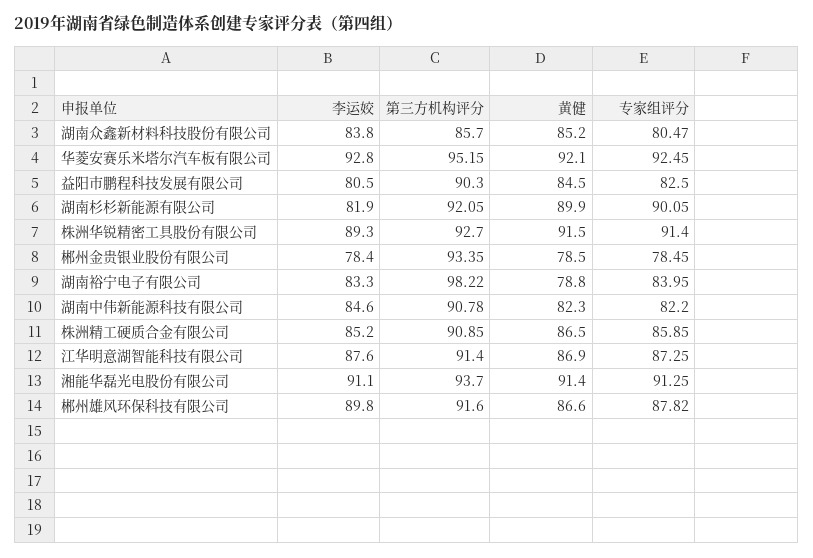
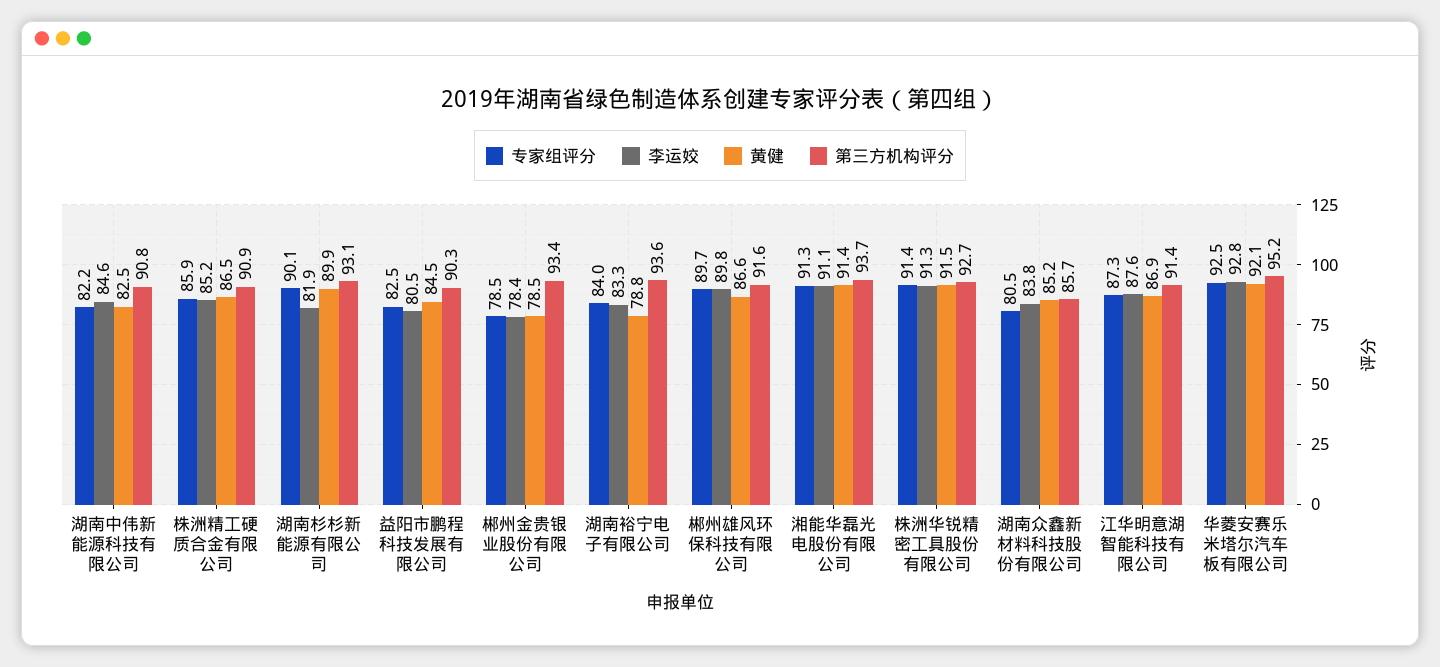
  {
    "李运姣": {
      "湖南众鑫新材料科技股份有限公司": 83.8,
      "华菱安赛乐米塔尔汽车板有限公司": 92.8,
      "益阳市鹏程科技发展有限公司": 80.5,
      "湖南杉杉新能源有限公司": 81.9,
-     "株洲华锐精密工具股份有限公司": 89.3,
+     "株洲华锐精密工具股份有限公司": 91.3,
      "郴州金贵银业股份有限公司": 78.4,
      "湖南裕宁电子有限公司": 83.3,
      "湖南中伟新能源科技有限公司": 84.6,
      "株洲精工硬质合金有限公司": 85.2,
      "江华明意湖智能科技有限公司": 87.6,
      "湘能华磊光电股份有限公司": 91.1,
      "郴州雄风环保科技有限公司": 89.8
    },
    "第三方机构评分": {
      "湖南众鑫新材料科技股份有限公司": 85.7,
      "华菱安赛乐米塔尔汽车板有限公司": 95.15,
      "益阳市鹏程科技发展有限公司": 90.3,
-     "湖南杉杉新能源有限公司": 92.05,
+     "湖南杉杉新能源有限公司": 93.1,
      "株洲华锐精密工具股份有限公司": 92.7,
      "郴州金贵银业股份有限公司": 93.35,
-     "湖南裕宁电子有限公司": 98.22,
+     "湖南裕宁电子有限公司": 93.6,
      "湖南中伟新能源科技有限公司": 90.78,
      "株洲精工硬质合金有限公司": 90.85,
      "江华明意湖智能科技有限公司": 91.4,
      "湘能华磊光电股份有限公司": 93.7,
      "郴州雄风环保科技有限公司": 91.6
    },
    "黄健": {
      "湖南众鑫新材料科技股份有限公司": 85.2,
      "华菱安赛乐米塔尔汽车板有限公司": 92.1,
      "益阳市鹏程科技发展有限公司": 84.5,
      "湖南杉杉新能源有限公司": 89.9,
      "株洲华锐精密工具股份有限公司": 91.5,
      "郴州金贵银业股份有限公司": 78.5,
      "湖南裕宁电子有限公司": 78.8,
-     "湖南中伟新能源科技有限公司": 82.3,
+     "湖南中伟新能源科技有限公司": 82.5,
      "株洲精工硬质合金有限公司": 86.5,
      "江华明意湖智能科技有限公司": 86.9,
      "湘能华磊光电股份有限公司": 91.4,
      "郴州雄风环保科技有限公司": 86.6
    },
    "专家组评分": {
      "湖南众鑫新材料科技股份有限公司": 80.47,
      "华菱安赛乐米塔尔汽车板有限公司": 92.45,
      "益阳市鹏程科技发展有限公司": 82.5,
      "湖南杉杉新能源有限公司": 90.05,
      "株洲华锐精密工具股份有限公司": 91.4,
      "郴州金贵银业股份有限公司": 78.45,
      "湖南裕宁电子有限公司": 83.95,
      "湖南中伟新能源科技有限公司": 82.2,
      "株洲精工硬质合金有限公司": 85.85,
      "江华明意湖智能科技有限公司": 87.25,
      "湘能华磊光电股份有限公司": 91.25,
-     "郴州雄风环保科技有限公司": 87.82
+     "郴州雄风环保科技有限公司": 89.7
    }
  }

